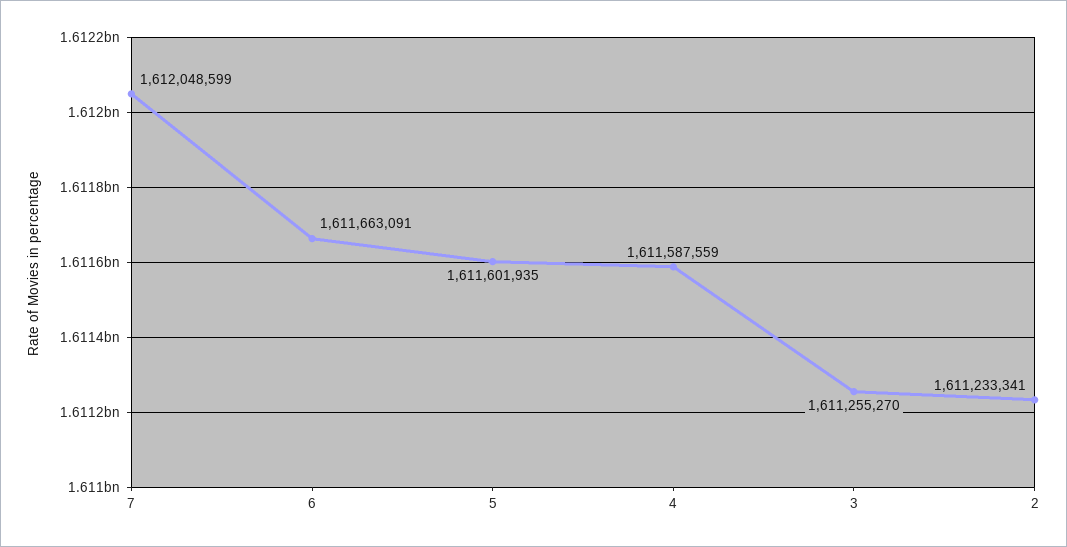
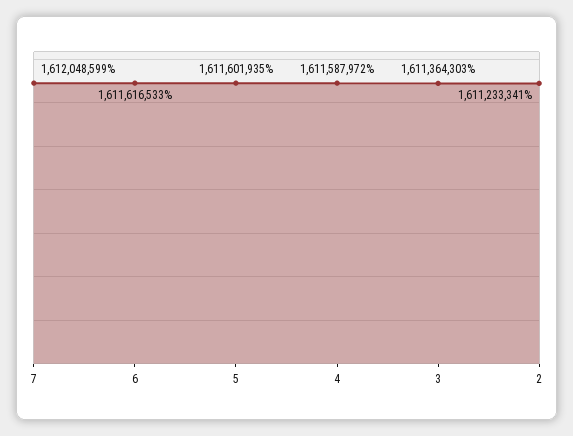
  {
    "7": 1612048599,
-   "6": 1611663091,
+   "6": 1611616533,
    "5": 1611601935,
-   "4": 1611587559,
+   "4": 1611587972,
-   "3": 1611255270,
+   "3": 1611364303,
    "2": 1611233341
  }

